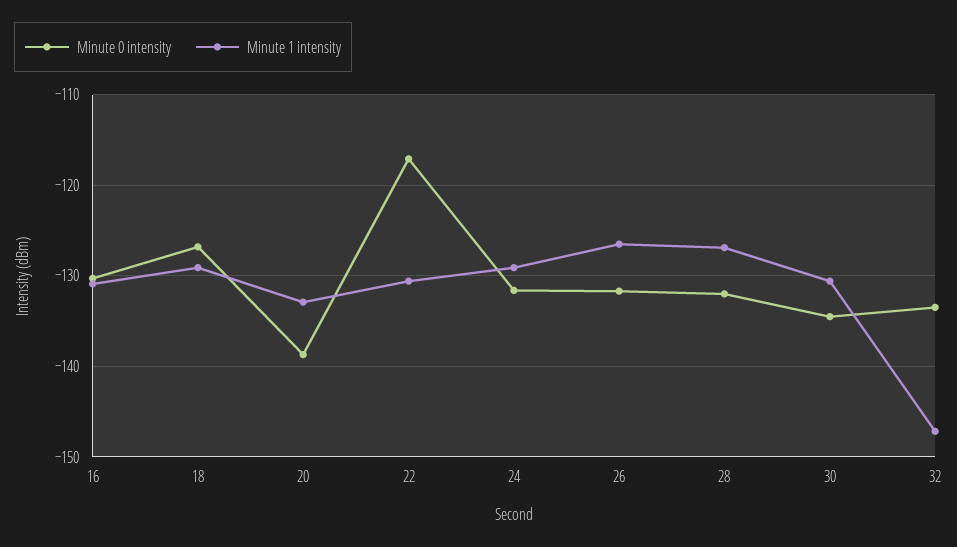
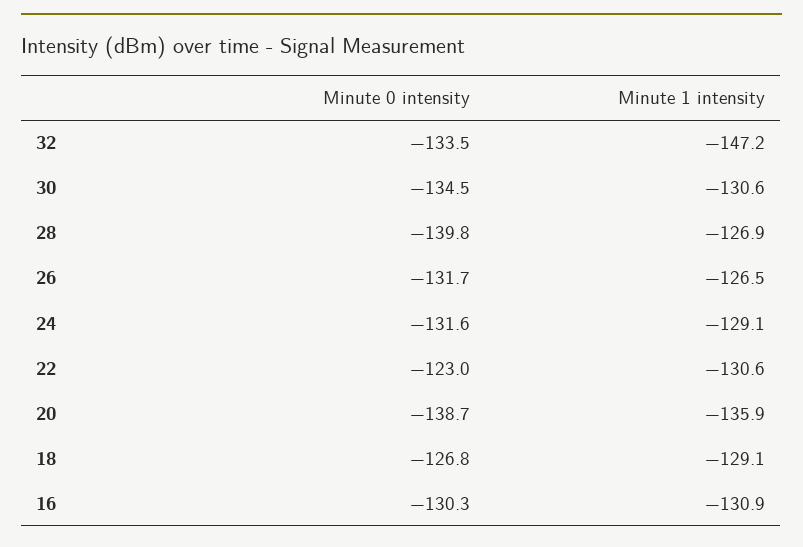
  {
    "Minute 0 intensity": {
      "16": -130.3,
      "18": -126.8,
      "20": -138.7,
-     "22": -117,
+     "22": -123,
      "24": -131.6,
      "26": -131.7,
-     "28": -132,
+     "28": -139.8,
      "30": -134.5,
      "32": -133.5
    },
    "Minute 1 intensity": {
      "16": -130.9,
      "18": -129.1,
-     "20": -133,
+     "20": -135.9,
      "22": -130.6,
      "24": -129.1,
      "26": -126.5,
      "28": -126.9,
      "30": -130.6,
      "32": -147.2
    }
  }

